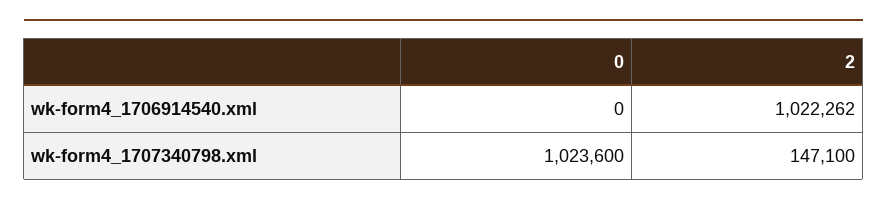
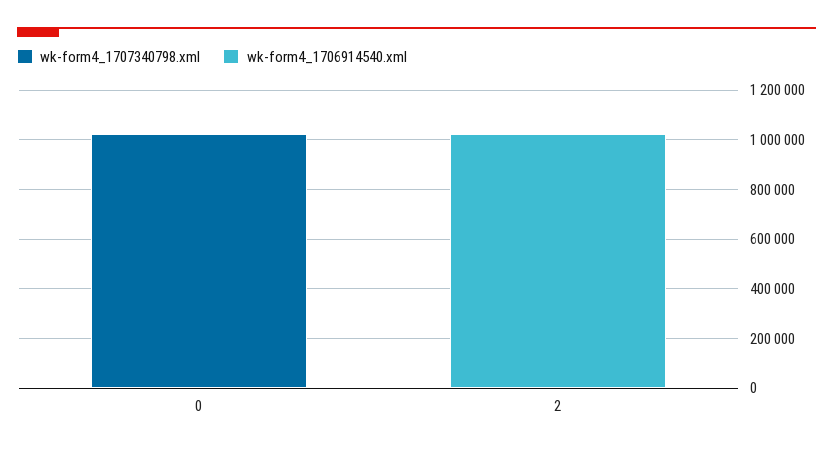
  {
    "wk-form4_1706914540.xml": {
      "0": 0,
      "2": 1022262
    },
    "wk-form4_1707340798.xml": {
      "0": 1023600,
-     "2": 147100
+     "2": 0
    }
  }

